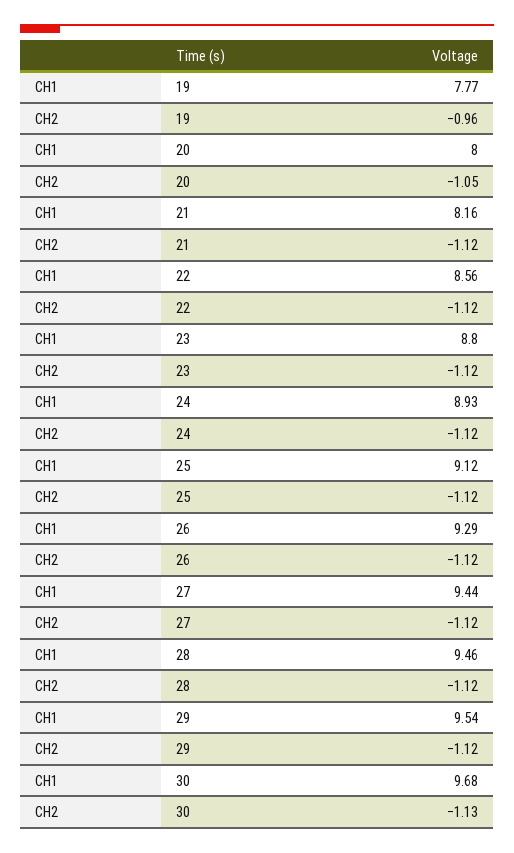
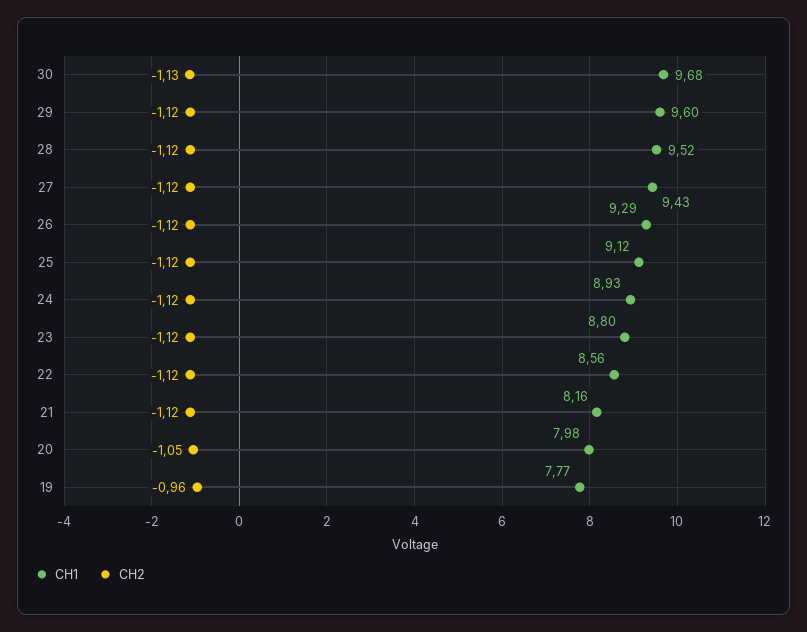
  {
    "CH1": {
      "19": 7.77,
-     "20": 8,
+     "20": 7.98,
      "21": 8.16,
      "22": 8.56,
      "23": 8.8,
      "24": 8.93,
      "25": 9.12,
      "26": 9.29,
-     "27": 9.44,
+     "27": 9.43,
-     "28": 9.46,
+     "28": 9.52,
-     "29": 9.54,
+     "29": 9.6,
      "30": 9.68
    },
    "CH2": {
      "19": -0.96,
      "20": -1.05,
      "21": -1.12,
      "22": -1.12,
      "23": -1.12,
      "24": -1.12,
      "25": -1.12,
      "26": -1.12,
      "27": -1.12,
      "28": -1.12,
      "29": -1.12,
      "30": -1.13
    }
  }

